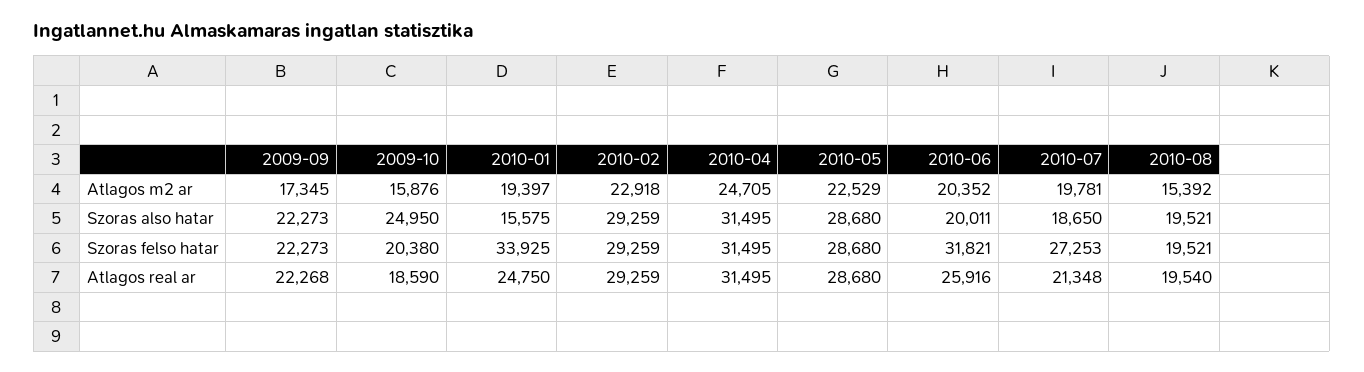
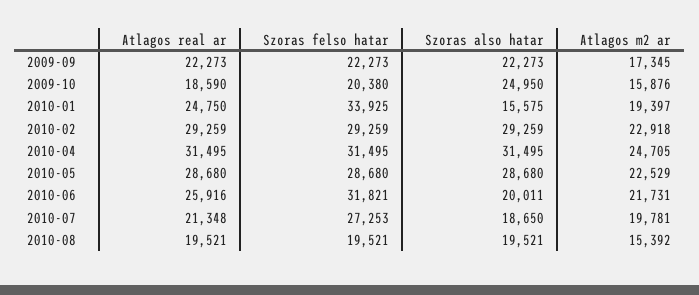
  {
    "2009-09": {
      "Atlagos m2 ar": 17345,
      "Szoras also hatar": 22273,
      "Szoras felso hatar": 22273,
-     "Atlagos real ar": 22268
+     "Atlagos real ar": 22273
    },
    "2009-10": {
      "Atlagos m2 ar": 15876,
      "Szoras also hatar": 24950,
      "Szoras felso hatar": 20380,
      "Atlagos real ar": 18590
    },
    "2010-01": {
      "Atlagos m2 ar": 19397,
      "Szoras also hatar": 15575,
      "Szoras felso hatar": 33925,
      "Atlagos real ar": 24750
    },
    "2010-02": {
      "Atlagos m2 ar": 22918,
      "Szoras also hatar": 29259,
      "Szoras felso hatar": 29259,
      "Atlagos real ar": 29259
    },
    "2010-04": {
      "Atlagos m2 ar": 24705,
      "Szoras also hatar": 31495,
      "Szoras felso hatar": 31495,
      "Atlagos real ar": 31495
    },
    "2010-05": {
      "Atlagos m2 ar": 22529,
      "Szoras also hatar": 28680,
      "Szoras felso hatar": 28680,
      "Atlagos real ar": 28680
    },
    "2010-06": {
-     "Atlagos m2 ar": 20352,
+     "Atlagos m2 ar": 21731,
      "Szoras also hatar": 20011,
      "Szoras felso hatar": 31821,
      "Atlagos real ar": 25916
    },
    "2010-07": {
      "Atlagos m2 ar": 19781,
      "Szoras also hatar": 18650,
      "Szoras felso hatar": 27253,
      "Atlagos real ar": 21348
    },
    "2010-08": {
      "Atlagos m2 ar": 15392,
      "Szoras also hatar": 19521,
      "Szoras felso hatar": 19521,
-     "Atlagos real ar": 19540
+     "Atlagos real ar": 19521
    }
  }

